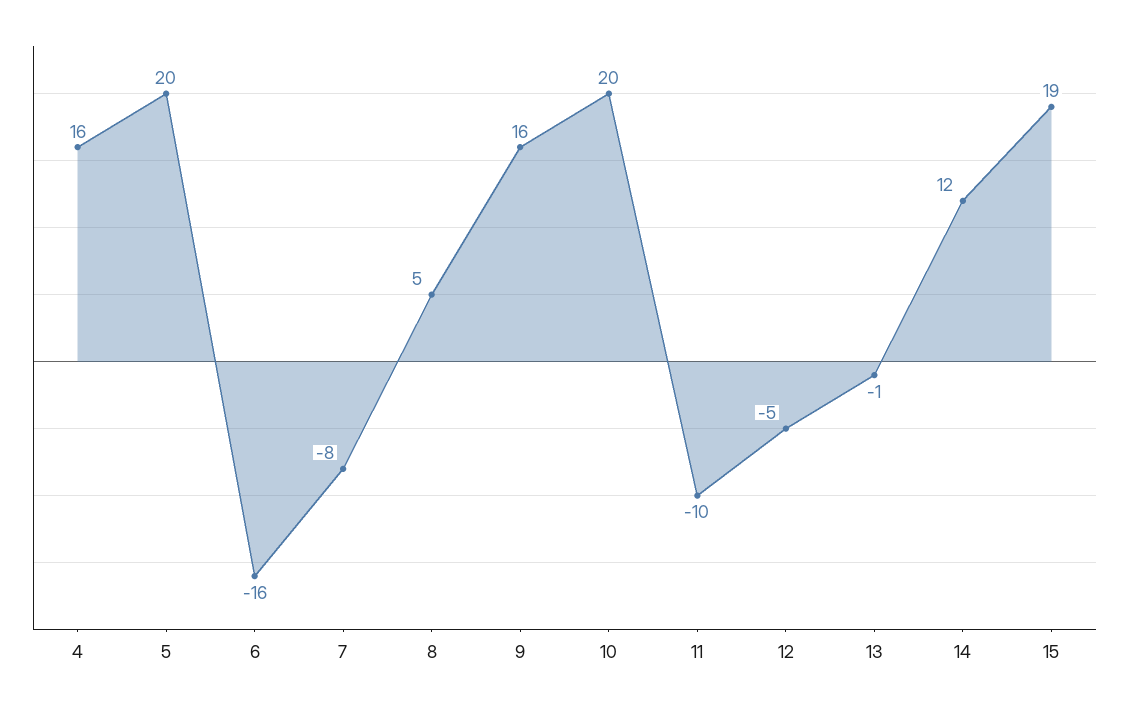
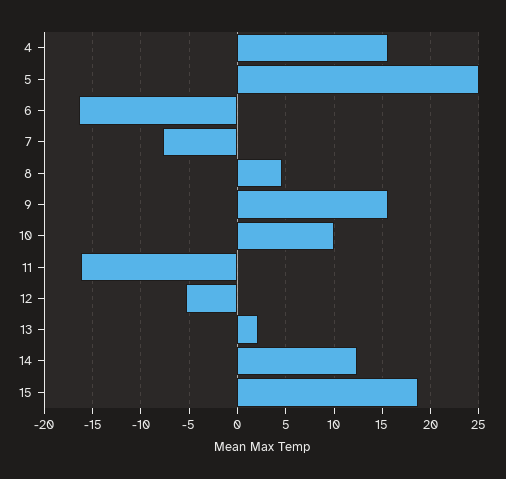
  {
    "4": 16,
-   "5": 20,
+   "5": 25,
    "6": -16,
    "7": -8,
    "8": 5,
    "9": 16,
-   "10": 20,
+   "10": 10,
-   "11": -10,
+   "11": -16,
    "12": -5,
-   "13": -1,
+   "13": 2,
    "14": 12,
    "15": 19
  }

